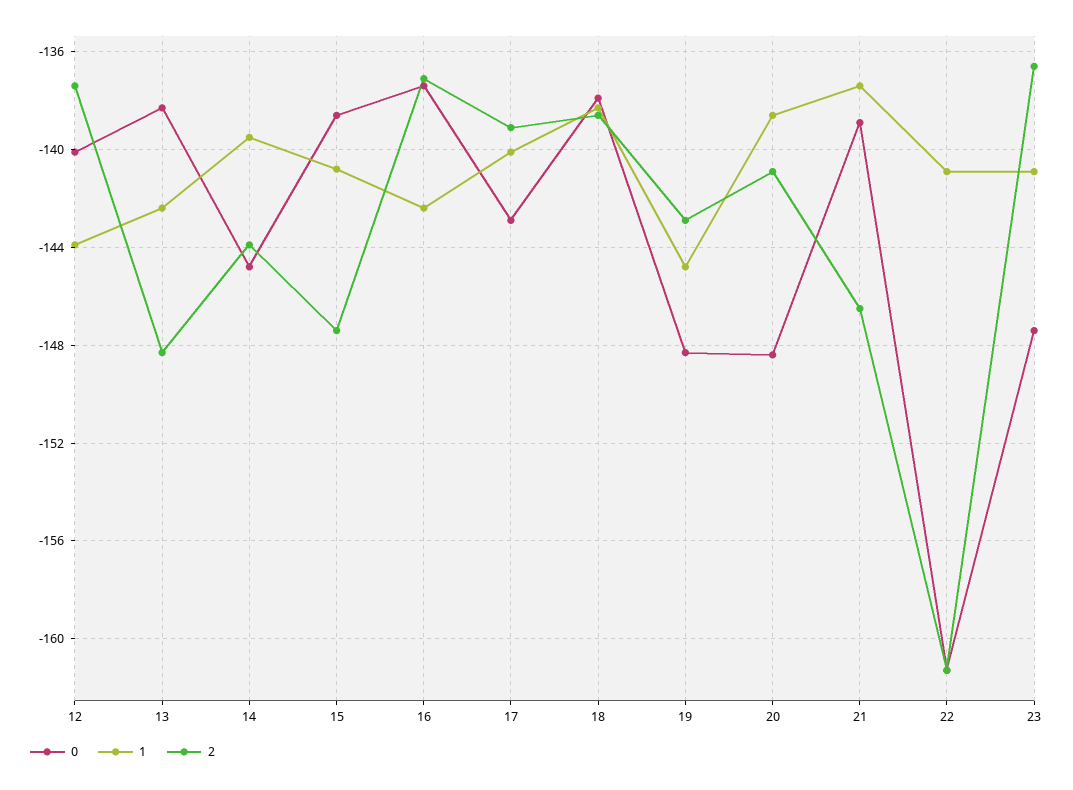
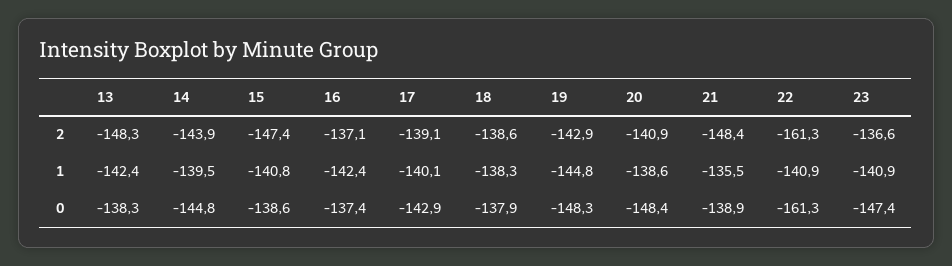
  {
    "0": {
-     "12": -140,
      "13": -138.3,
      "14": -144.8,
      "15": -138.6,
      "16": -137.4,
      "17": -142.9,
      "18": -137.9,
      "19": -148.3,
      "20": -148.4,
      "21": -138.9,
      "22": -161.3,
      "23": -147.4
    },
    "1": {
-     "12": -144,
      "13": -142.4,
      "14": -139.5,
      "15": -140.8,
      "16": -142.4,
      "17": -140.1,
      "18": -138.3,
      "19": -144.8,
      "20": -138.6,
-     "21": -137.5,
+     "21": -135.5,
      "22": -140.9,
      "23": -140.9
    },
    "2": {
-     "12": -137.5,
      "13": -148.3,
      "14": -143.9,
      "15": -147.4,
      "16": -137.1,
      "17": -139.1,
      "18": -138.6,
      "19": -142.9,
      "20": -140.9,
-     "21": -146.5,
+     "21": -148.4,
      "22": -161.3,
      "23": -136.6
    }
  }

